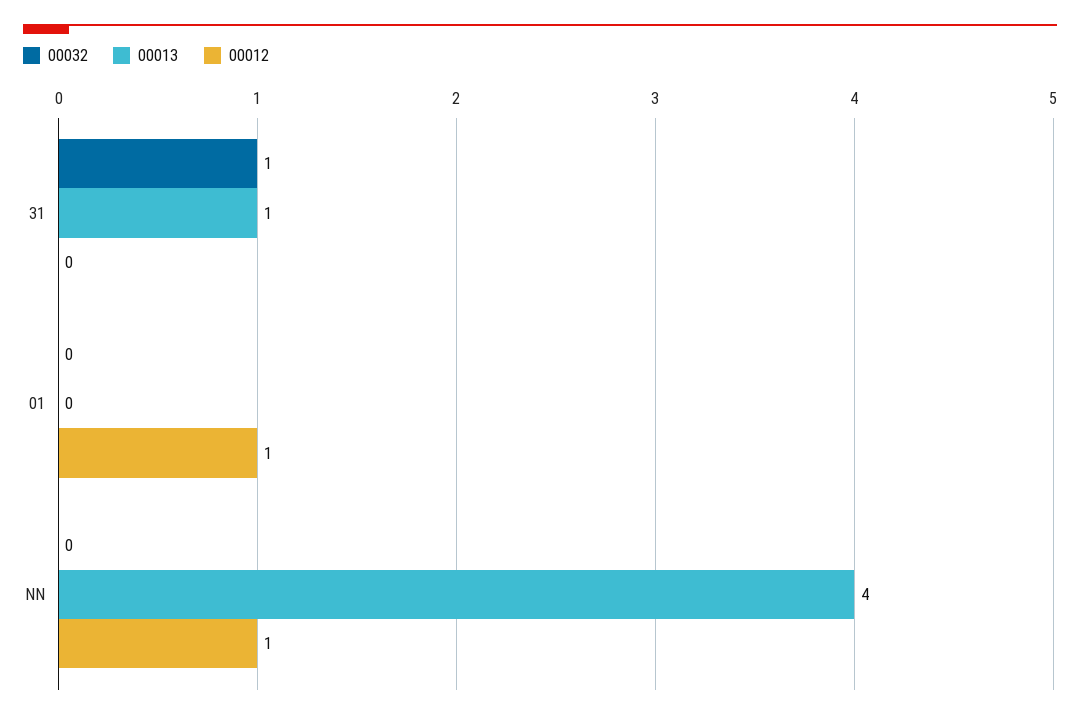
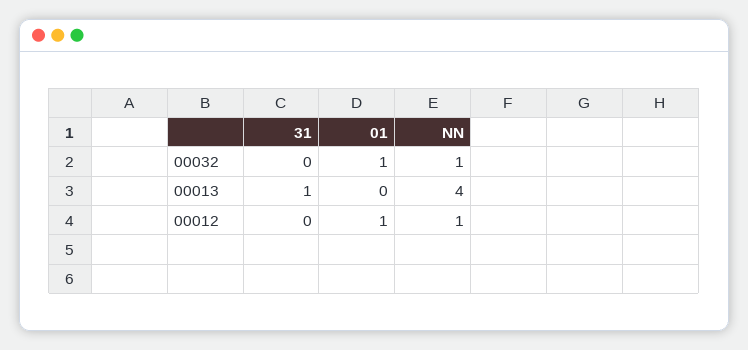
  {
    "00032": {
-     "31": 1,
+     "31": 0,
-     "01": 0,
+     "01": 1,
-     "NN": 0
+     "NN": 1
    },
    "00013": {
      "31": 1,
      "01": 0,
      "NN": 4
    },
    "00012": {
      "31": 0,
      "01": 1,
      "NN": 1
    }
  }

